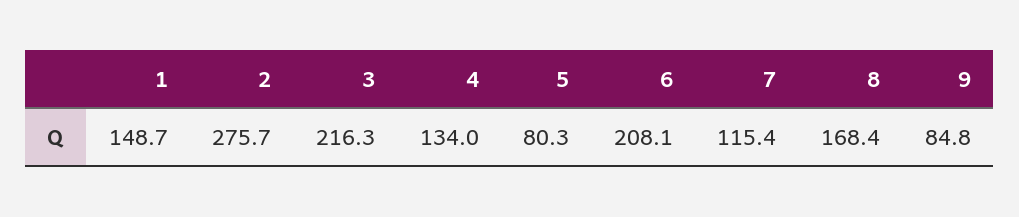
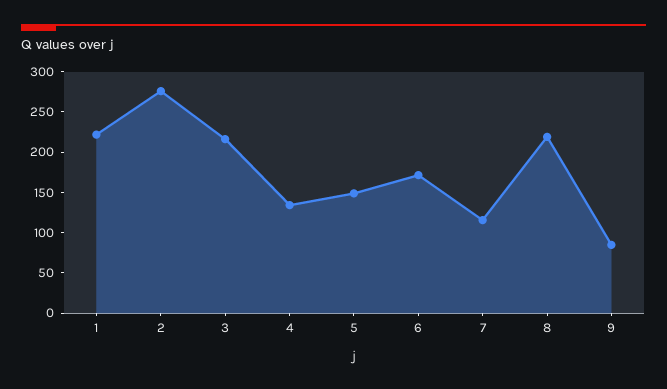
  {
-   "1": 148.7,
+   "1": 220,
    "2": 275.7,
    "3": 216.3,
    "4": 134,
-   "5": 80.3,
+   "5": 150,
-   "6": 208.1,
+   "6": 170,
    "7": 115.4,
-   "8": 168.4,
+   "8": 220,
    "9": 84.8
  }

